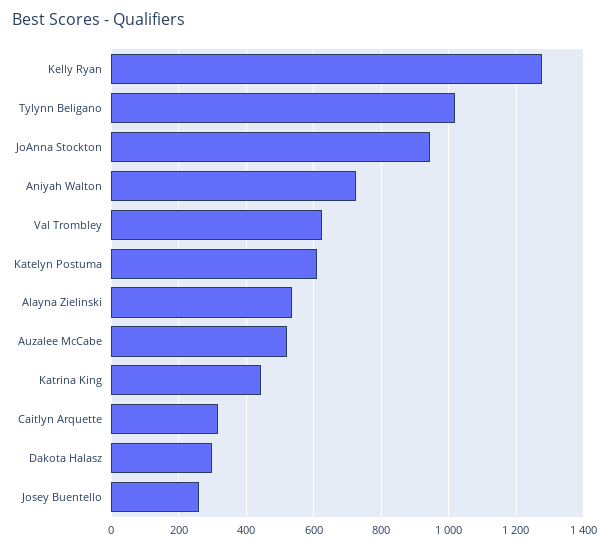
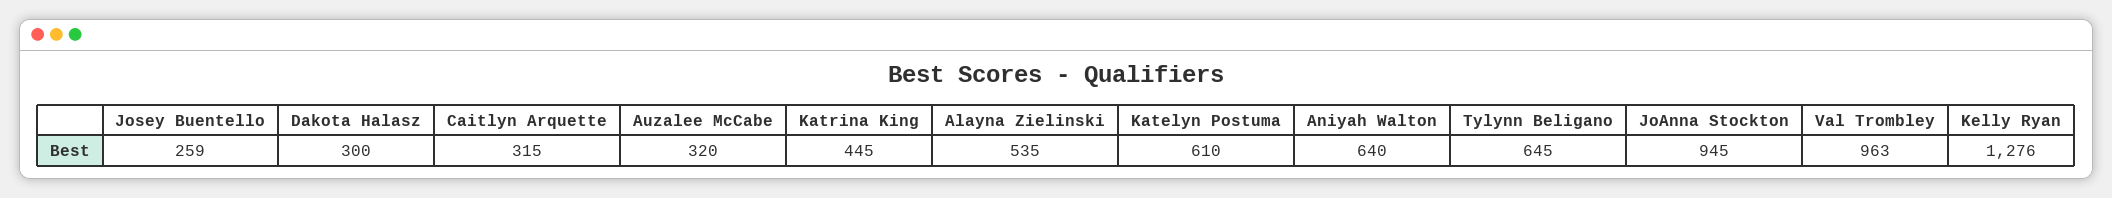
  {
    "Kelly Ryan": 1276,
-   "Tylynn Beligano": 1020,
+   "Tylynn Beligano": 645,
    "JoAnna Stockton": 945,
-   "Aniyah Walton": 720,
+   "Aniyah Walton": 640,
-   "Val Trombley": 620,
+   "Val Trombley": 963,
    "Katelyn Postuma": 610,
    "Alayna Zielinski": 535,
-   "Auzalee McCabe": 520,
+   "Auzalee McCabe": 320,
    "Katrina King": 445,
    "Caitlyn Arquette": 315,
    "Dakota Halasz": 300,
    "Josey Buentello": 259
  }

